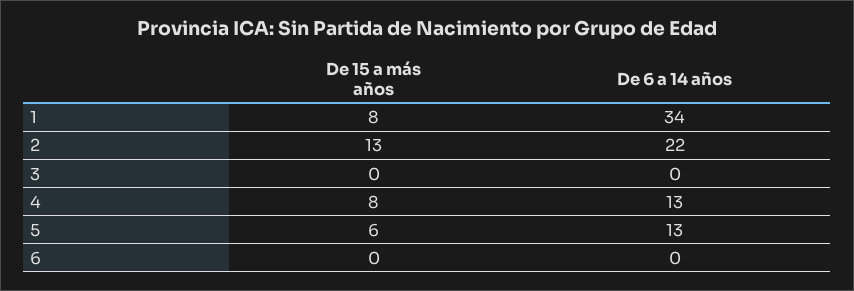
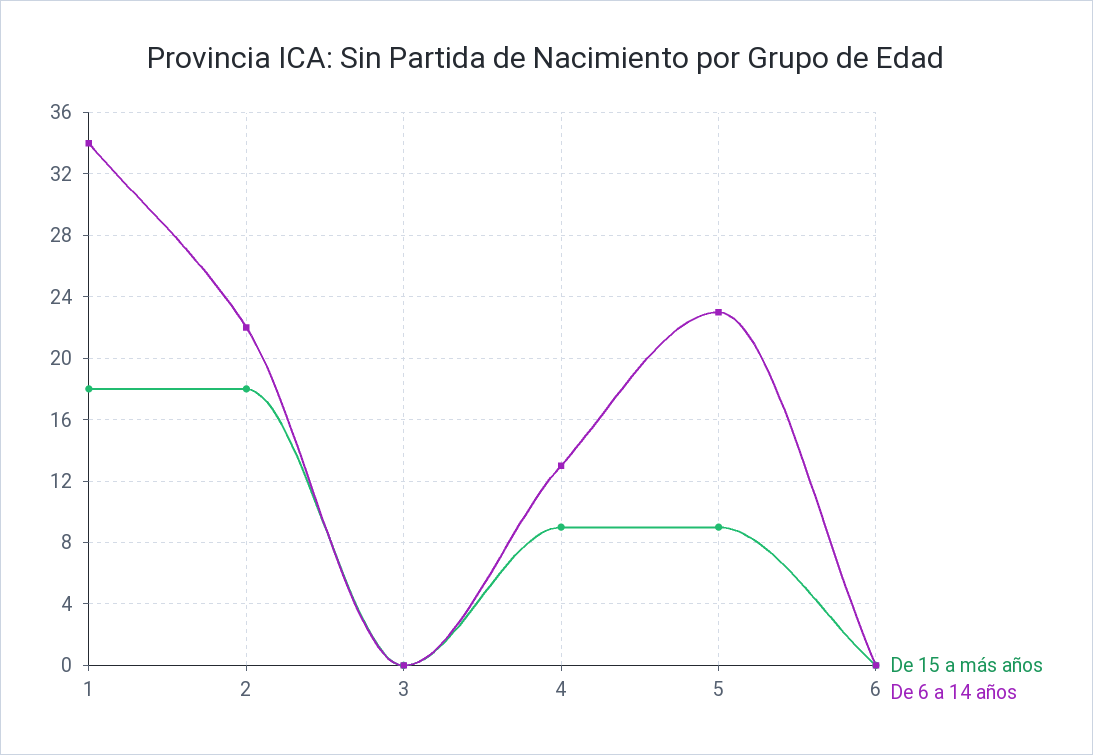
  {
    "De 15 a más años": {
-     "1": 8,
+     "1": 18,
-     "2": 13,
+     "2": 18,
      "3": 0,
-     "4": 8,
+     "4": 9,
-     "5": 6,
+     "5": 9,
      "6": 0
    },
    "De 6 a 14 años": {
      "1": 34,
      "2": 22,
      "3": 0,
      "4": 13,
-     "5": 13,
+     "5": 23,
      "6": 0
    }
  }

